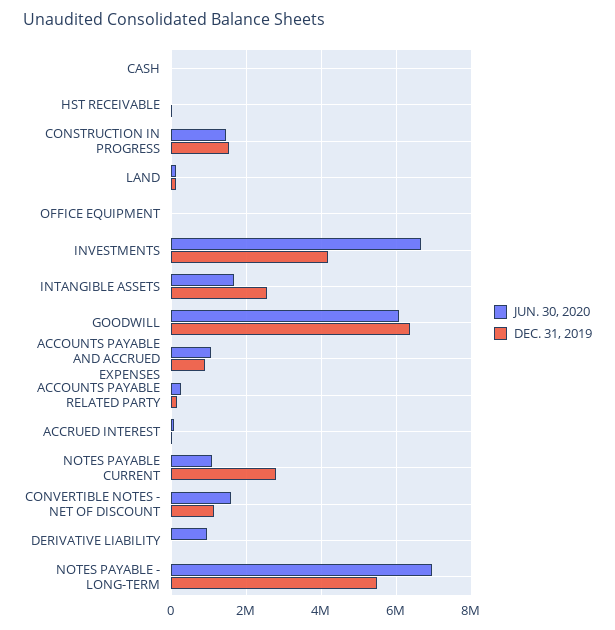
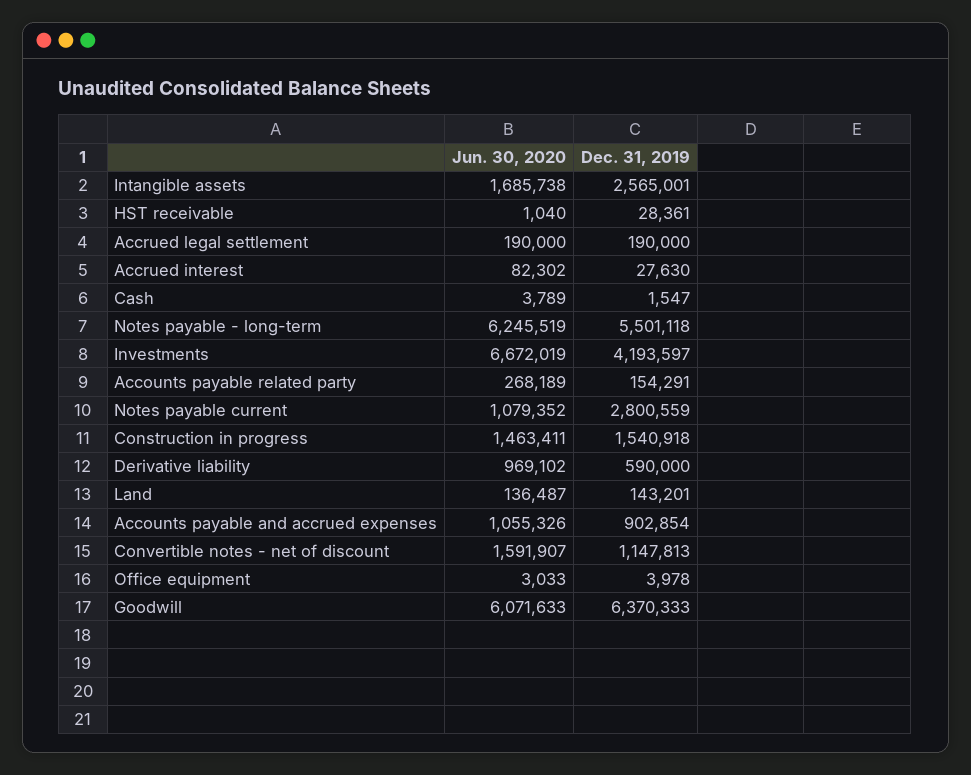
  {
    "JUN. 30, 2020": {
      "CASH": 3789,
      "HST RECEIVABLE": 1040,
      "CONSTRUCTION IN PROGRESS": 1463411,
      "LAND": 136487,
      "OFFICE EQUIPMENT": 3033,
      "INVESTMENTS": 6672019,
      "INTANGIBLE ASSETS": 1685738,
      "GOODWILL": 6071633,
      "ACCOUNTS PAYABLE AND ACCRUED EXPENSES": 1055326,
      "ACCOUNTS PAYABLE RELATED PARTY": 268189,
      "ACCRUED INTEREST": 82302,
      "NOTES PAYABLE CURRENT": 1079352,
      "CONVERTIBLE NOTES - NET OF DISCOUNT": 1591907,
      "DERIVATIVE LIABILITY": 969102,
-     "NOTES PAYABLE - LONG-TERM": 7000000
+     "NOTES PAYABLE - LONG-TERM": 6245519,
+     "Accrued legal settlement": 190000
    },
    "DEC. 31, 2019": {
      "CASH": 1547,
      "HST RECEIVABLE": 28361,
      "CONSTRUCTION IN PROGRESS": 1540918,
      "LAND": 143201,
      "OFFICE EQUIPMENT": 3978,
      "INVESTMENTS": 4193597,
      "INTANGIBLE ASSETS": 2565001,
      "GOODWILL": 6370333,
      "ACCOUNTS PAYABLE AND ACCRUED EXPENSES": 902854,
      "ACCOUNTS PAYABLE RELATED PARTY": 154291,
      "ACCRUED INTEREST": 27630,
      "NOTES PAYABLE CURRENT": 2800559,
      "CONVERTIBLE NOTES - NET OF DISCOUNT": 1147813,
-     "DERIVATIVE LIABILITY": 0,
+     "DERIVATIVE LIABILITY": 590000,
-     "NOTES PAYABLE - LONG-TERM": 5501118
+     "NOTES PAYABLE - LONG-TERM": 5501118,
+     "Accrued legal settlement": 190000
    }
  }

